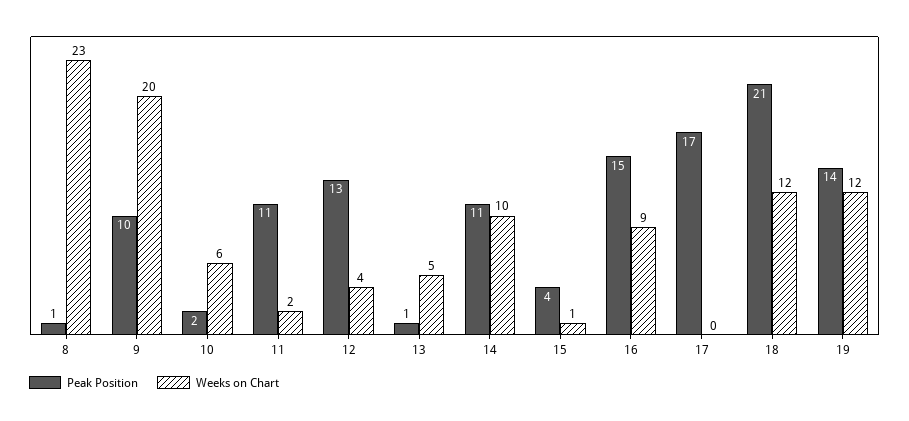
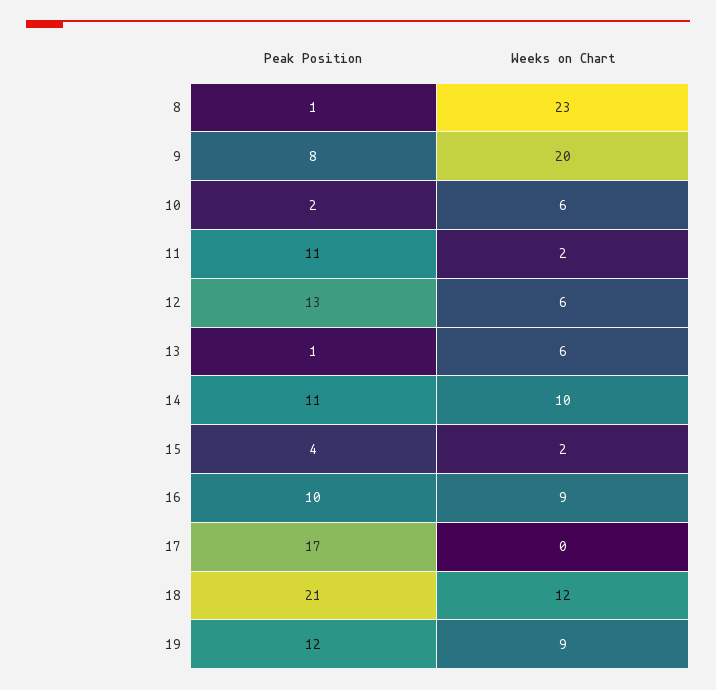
  {
    "Peak Position": {
      "8": 1,
-     "9": 10,
+     "9": 8,
      "10": 2,
      "11": 11,
      "12": 13,
      "13": 1,
      "14": 11,
      "15": 4,
-     "16": 15,
+     "16": 10,
      "17": 17,
      "18": 21,
-     "19": 14
+     "19": 12
    },
    "Weeks on Chart": {
      "8": 23,
      "9": 20,
      "10": 6,
      "11": 2,
-     "12": 4,
+     "12": 6,
-     "13": 5,
+     "13": 6,
      "14": 10,
-     "15": 1,
+     "15": 2,
      "16": 9,
      "17": 0,
      "18": 12,
-     "19": 12
+     "19": 9
    }
  }

